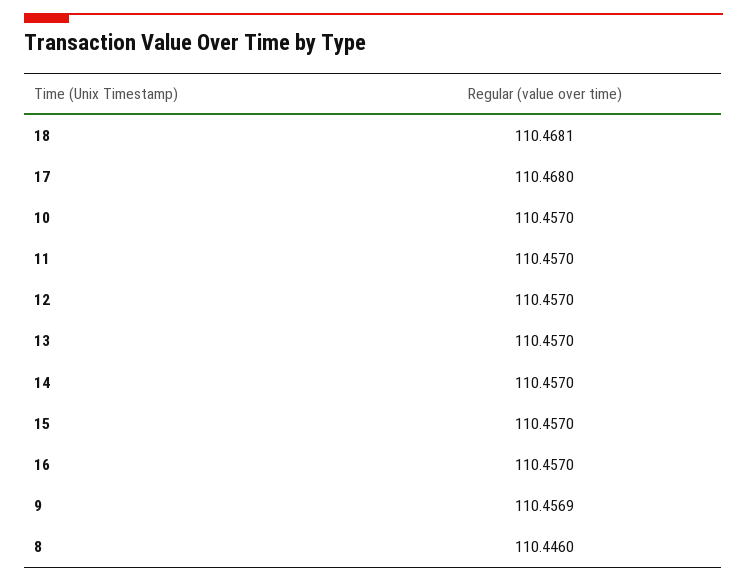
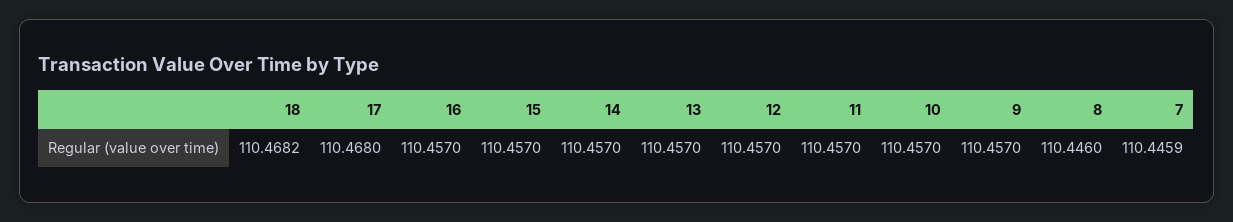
  {
-   "18": 110.4681,
+   "18": 110.4682,
    "17": 110.468,
    "10": 110.457,
    "11": 110.457,
    "12": 110.457,
    "13": 110.457,
    "14": 110.457,
    "15": 110.457,
    "16": 110.457,
-   "9": 110.4569,
+   "9": 110.457,
-   "8": 110.446
+   "8": 110.446,
+   "7": 110.4459
  }

